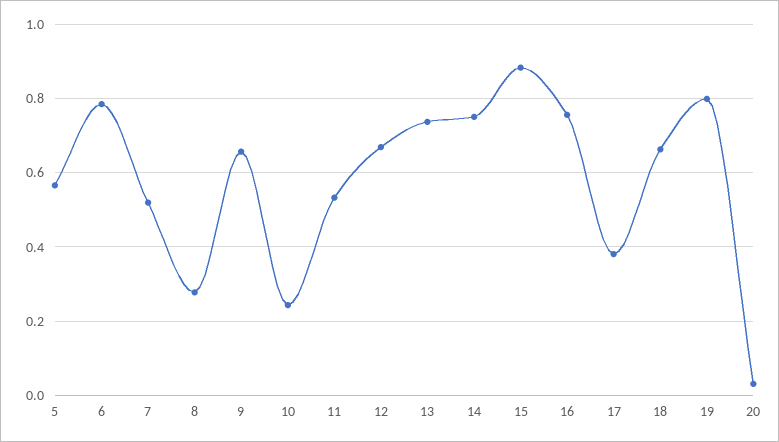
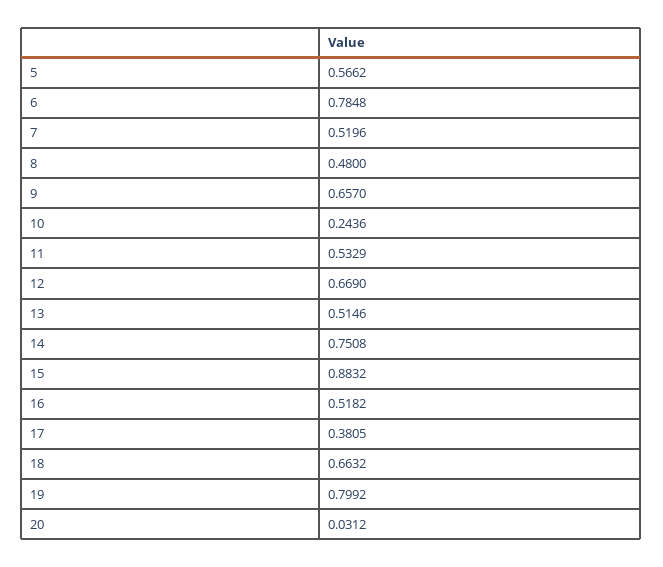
  {
    "5": 0.5662,
    "6": 0.7848,
    "7": 0.5196,
-   "8": 0.28,
+   "8": 0.48,
    "9": 0.657,
    "10": 0.2436,
    "11": 0.5329,
    "12": 0.669,
-   "13": 0.74,
+   "13": 0.5146,
    "14": 0.7508,
    "15": 0.8832,
-   "16": 0.76,
+   "16": 0.5182,
    "17": 0.3805,
    "18": 0.6632,
    "19": 0.7992,
    "20": 0.0312
  }

